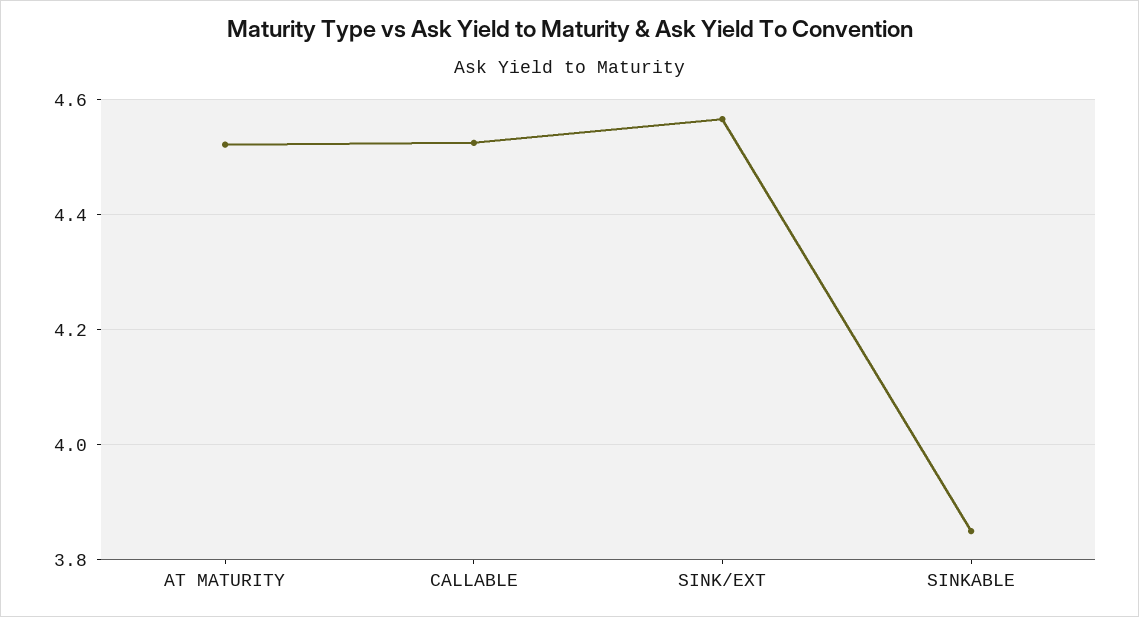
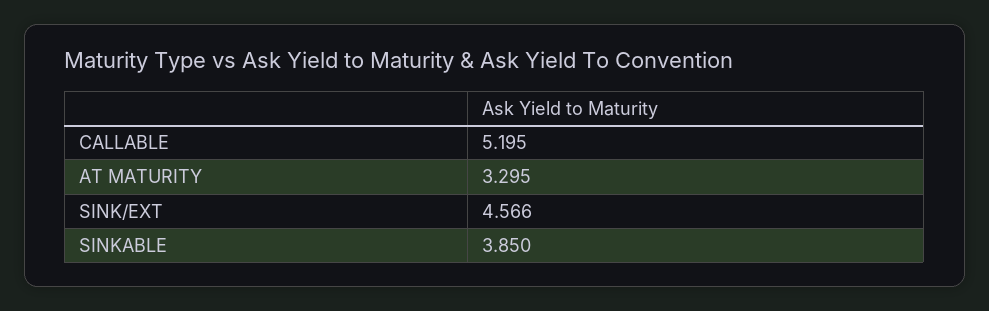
  {
-   "AT MATURITY": 4.52,
+   "AT MATURITY": 3.295,
-   "CALLABLE": 4.52,
+   "CALLABLE": 5.195,
    "SINK/EXT": 4.566,
    "SINKABLE": 3.85
  }

